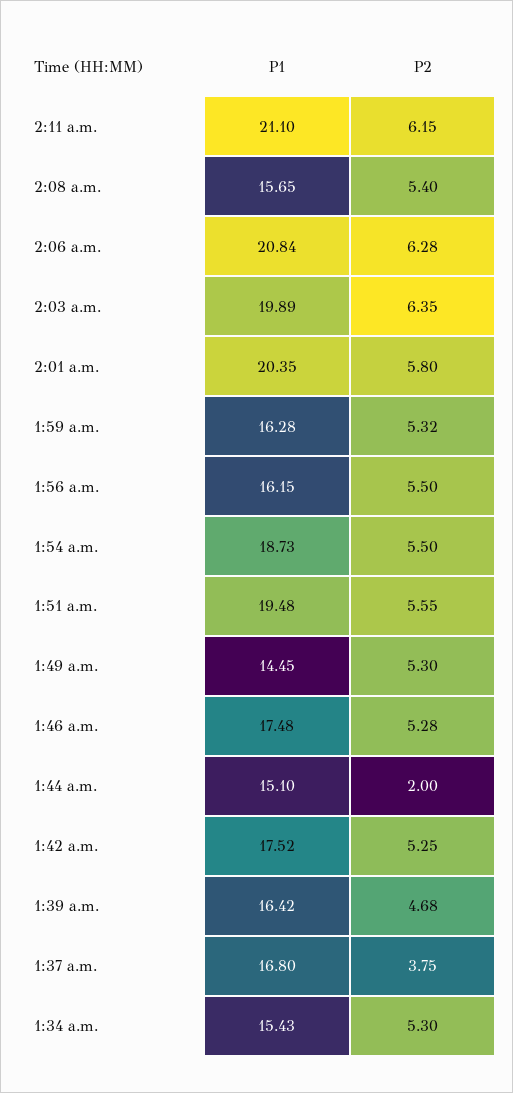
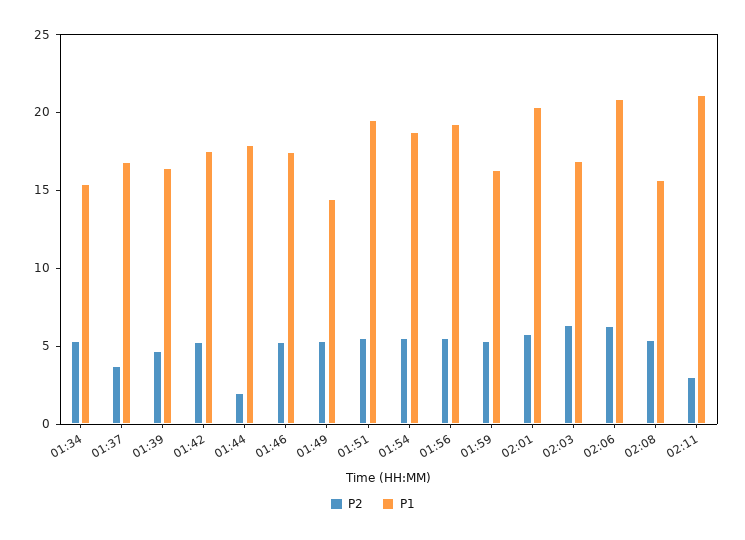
  {
    "P1": {
      "2:11 a.m.": 21.1,
      "2:08 a.m.": 15.65,
      "2:06 a.m.": 20.84,
-     "2:03 a.m.": 19.89,
+     "2:03 a.m.": 17,
      "2:01 a.m.": 20.35,
      "1:59 a.m.": 16.28,
-     "1:56 a.m.": 16.15,
+     "1:56 a.m.": 19,
      "1:54 a.m.": 18.73,
      "1:51 a.m.": 19.48,
      "1:49 a.m.": 14.45,
      "1:46 a.m.": 17.48,
-     "1:44 a.m.": 15.1,
+     "1:44 a.m.": 18,
      "1:42 a.m.": 17.52,
      "1:39 a.m.": 16.42,
      "1:37 a.m.": 16.8,
      "1:34 a.m.": 15.43
    },
    "P2": {
-     "2:11 a.m.": 6.15,
+     "2:11 a.m.": 3,
      "2:08 a.m.": 5.4,
      "2:06 a.m.": 6.28,
      "2:03 a.m.": 6.35,
      "2:01 a.m.": 5.8,
      "1:59 a.m.": 5.32,
      "1:56 a.m.": 5.5,
      "1:54 a.m.": 5.5,
      "1:51 a.m.": 5.55,
      "1:49 a.m.": 5.3,
      "1:46 a.m.": 5.28,
      "1:44 a.m.": 2,
      "1:42 a.m.": 5.25,
      "1:39 a.m.": 4.68,
      "1:37 a.m.": 3.75,
      "1:34 a.m.": 5.3
    }
  }

